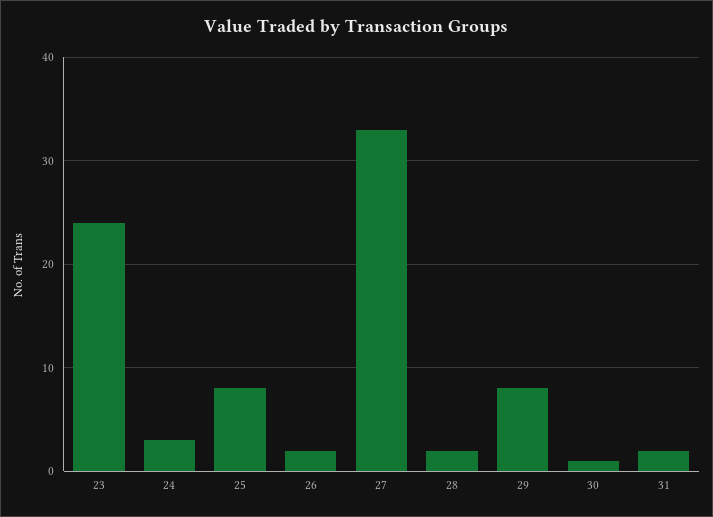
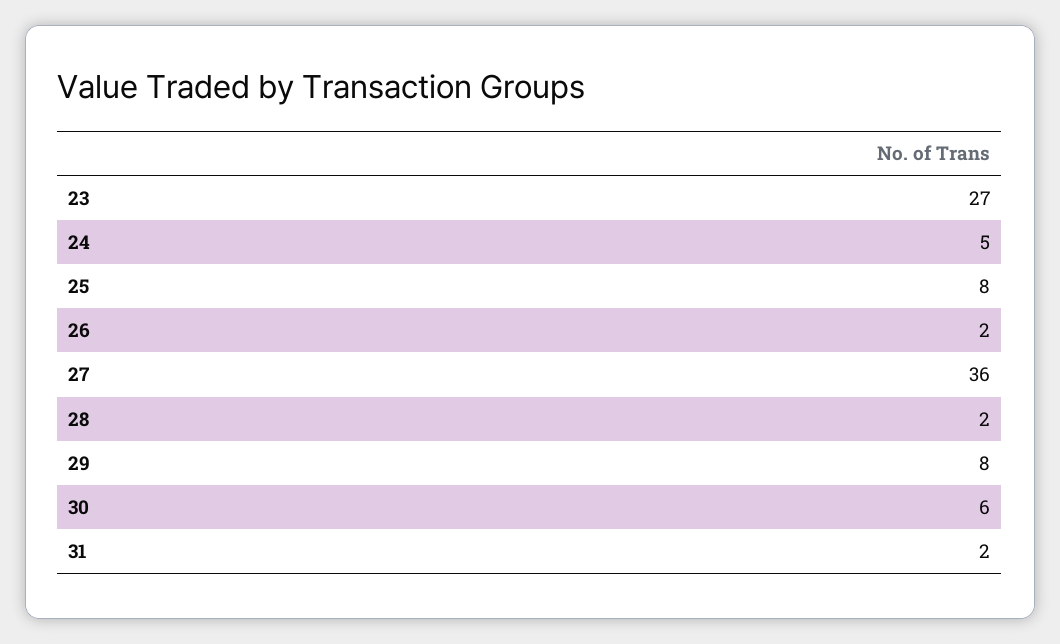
  {
-   "23": 24,
+   "23": 27,
-   "24": 3,
+   "24": 5,
    "25": 8,
    "26": 2,
-   "27": 33,
+   "27": 36,
    "28": 2,
    "29": 8,
-   "30": 1,
+   "30": 6,
    "31": 2
  }

